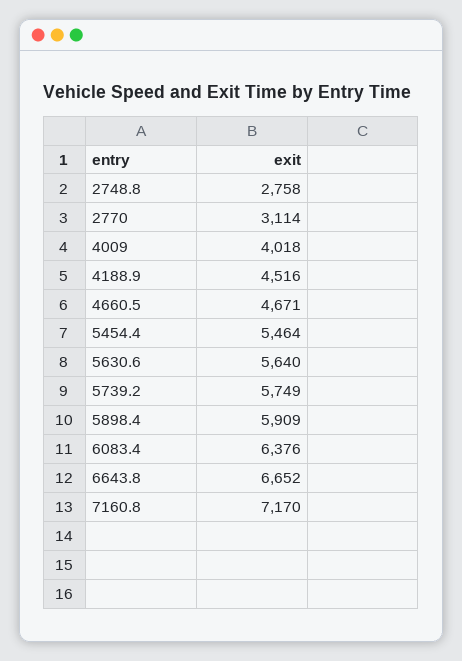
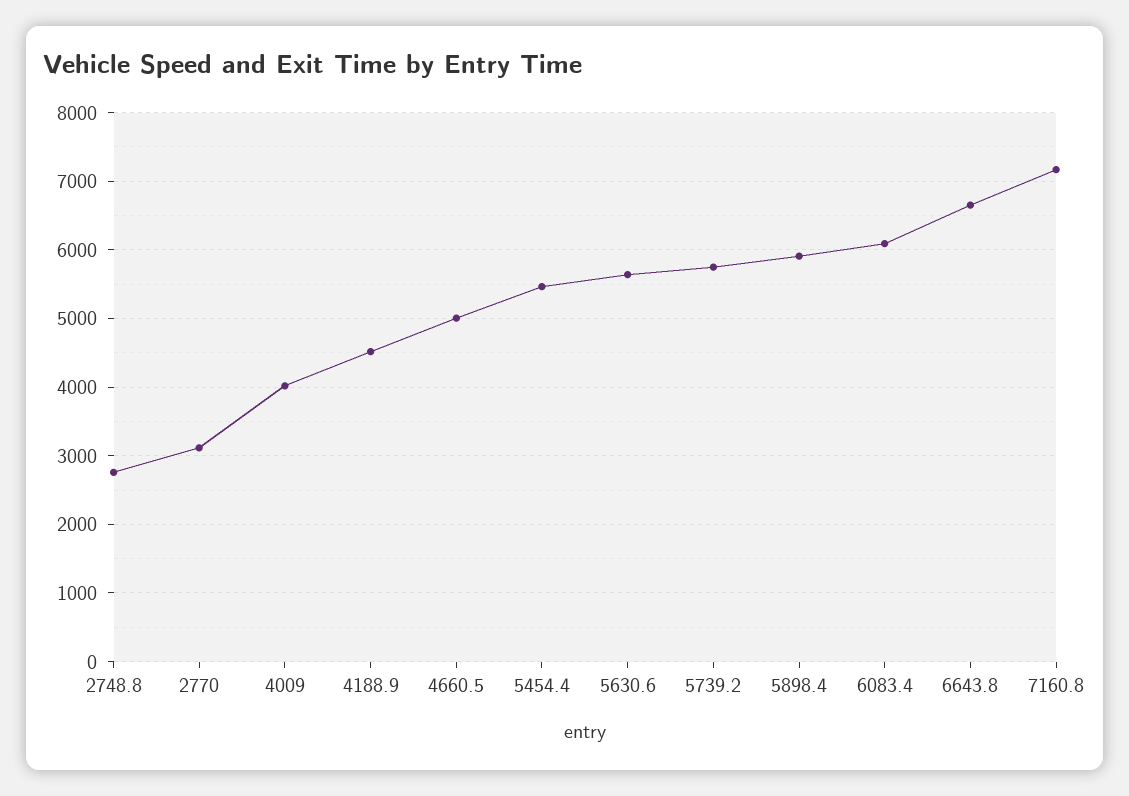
  {
    "2748.8": 2758,
    "2770": 3114,
    "4009": 4018,
    "4188.9": 4516,
-   "4660.5": 4671,
+   "4660.5": 5000,
    "5454.4": 5464,
    "5630.6": 5640,
    "5739.2": 5749,
    "5898.4": 5909,
-   "6083.4": 6376,
+   "6083.4": 6100,
    "6643.8": 6652,
    "7160.8": 7170
  }

